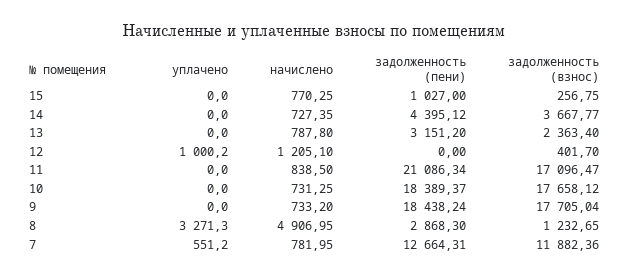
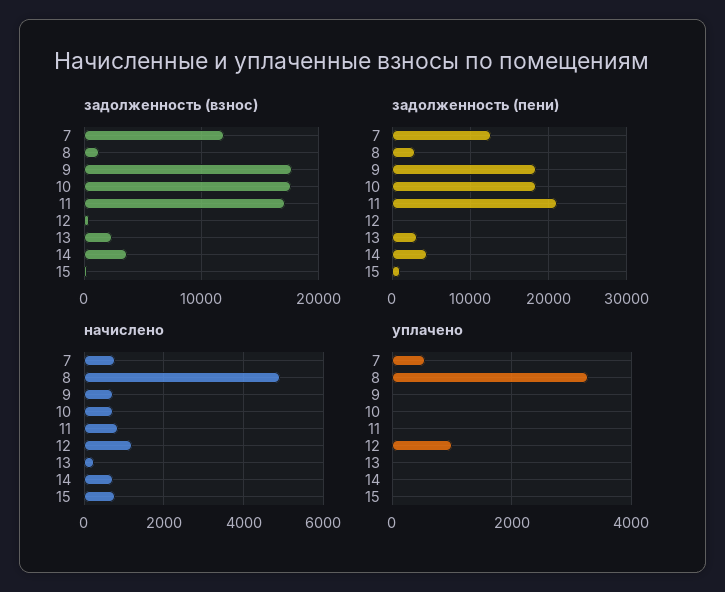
  {
    "уплачено": {
      "15": 0,
      "14": 0,
      "13": 0,
      "12": 1000.2,
      "11": 0,
      "10": 0,
      "9": 0,
      "8": 3271.3,
      "7": 551.2
    },
    "начислено": {
      "15": 770.25,
      "14": 727.35,
-     "13": 787.8,
+     "13": 200,
      "12": 1205.1,
      "11": 838.5,
      "10": 731.25,
      "9": 733.2,
      "8": 4906.95,
      "7": 781.95
    },
    "задолженность (пени)": {
      "15": 1027,
      "14": 4395.12,
      "13": 3151.2,
      "12": 0,
      "11": 21086.34,
      "10": 18389.37,
      "9": 18438.24,
      "8": 2868.3,
      "7": 12664.31
    },
    "задолженность (взнос)": {
      "15": 256.75,
      "14": 3667.77,
      "13": 2363.4,
      "12": 401.7,
      "11": 17096.47,
      "10": 17658.12,
      "9": 17705.04,
      "8": 1232.65,
      "7": 11882.36
    }
  }

